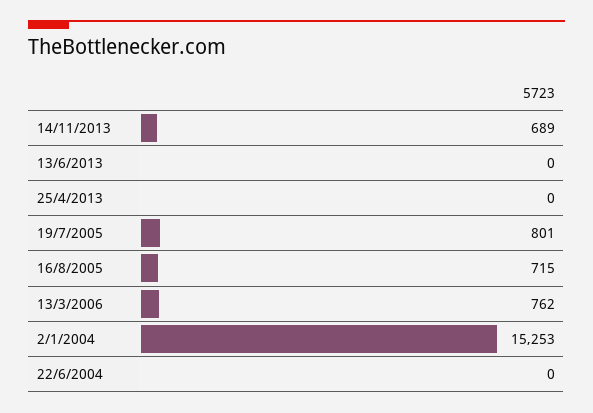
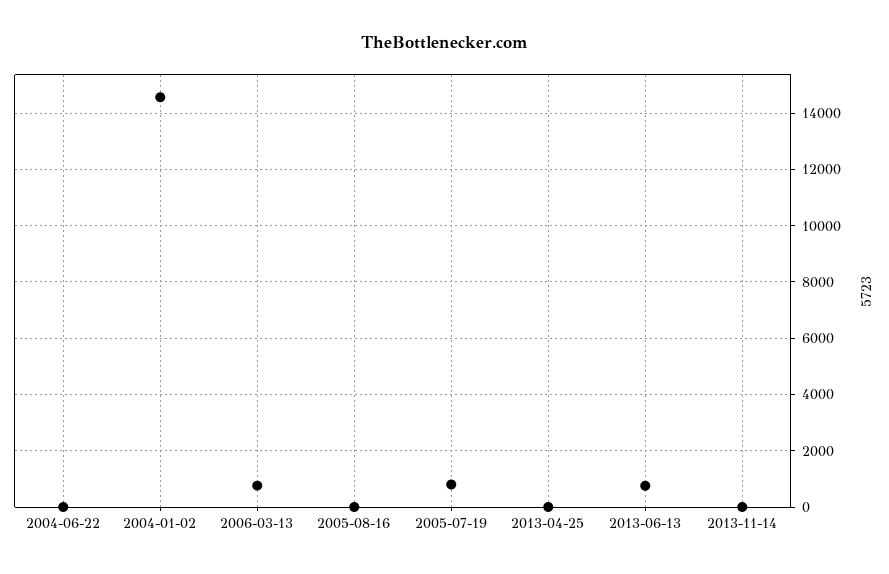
  {
-   "14/11/2013": 689,
+   "14/11/2013": 0,
-   "13/6/2013": 0,
+   "13/6/2013": 750,
    "25/4/2013": 0,
    "19/7/2005": 801,
-   "16/8/2005": 715,
+   "16/8/2005": 0,
    "13/3/2006": 762,
-   "2/1/2004": 15253,
+   "2/1/2004": 14500,
    "22/6/2004": 0
  }

